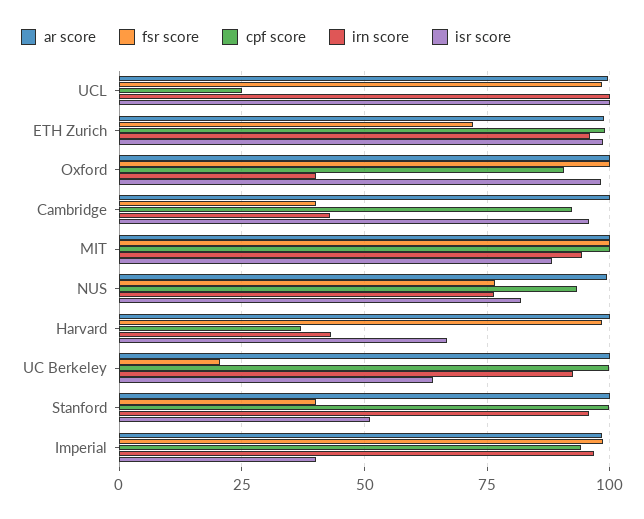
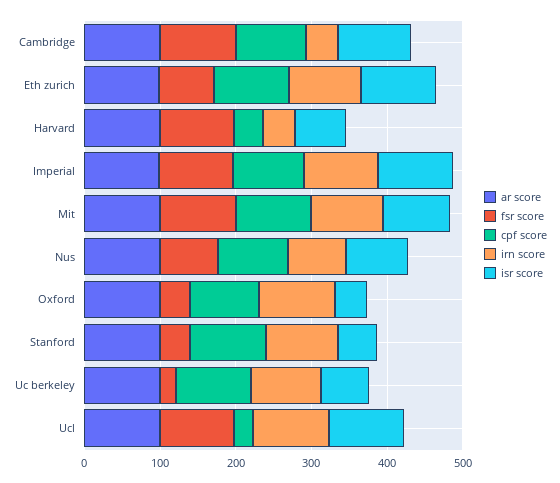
  {
    "ar score": {
      "UCL": 100,
      "ETH Zurich": 100,
      "Oxford": 100,
      "Cambridge": 100,
      "MIT": 100,
      "NUS": 100,
      "Harvard": 100,
      "UC Berkeley": 100,
      "Stanford": 100,
      "Imperial": 97.5
    },
    "fsr score": {
      "UCL": 97.5,
      "ETH Zurich": 72.5,
-     "Oxford": 100,
+     "Oxford": 40,
-     "Cambridge": 40,
+     "Cambridge": 100,
      "MIT": 100,
      "NUS": 77.5,
      "Harvard": 97.5,
      "UC Berkeley": 20,
      "Stanford": 40,
      "Imperial": 97.5
    },
    "cpf score": {
      "UCL": 25,
      "ETH Zurich": 100,
      "Oxford": 90,
      "Cambridge": 92.5,
      "MIT": 100,
      "NUS": 92.5,
      "Harvard": 37.5,
      "UC Berkeley": 100,
      "Stanford": 100,
      "Imperial": 95
    },
    "irn score": {
      "UCL": 100,
      "ETH Zurich": 95,
-     "Oxford": 40,
+     "Oxford": 100,
      "Cambridge": 42.5,
      "MIT": 95,
      "NUS": 77.5,
      "Harvard": 42.5,
      "UC Berkeley": 92.5,
      "Stanford": 95,
      "Imperial": 97.5
    },
    "isr score": {
      "UCL": 100,
      "ETH Zurich": 97.5,
-     "Oxford": 97.5,
+     "Oxford": 40,
      "Cambridge": 95,
      "MIT": 87.5,
      "NUS": 82.5,
      "Harvard": 67.5,
      "UC Berkeley": 65,
      "Stanford": 50,
-     "Imperial": 40
+     "Imperial": 100
    }
  }

